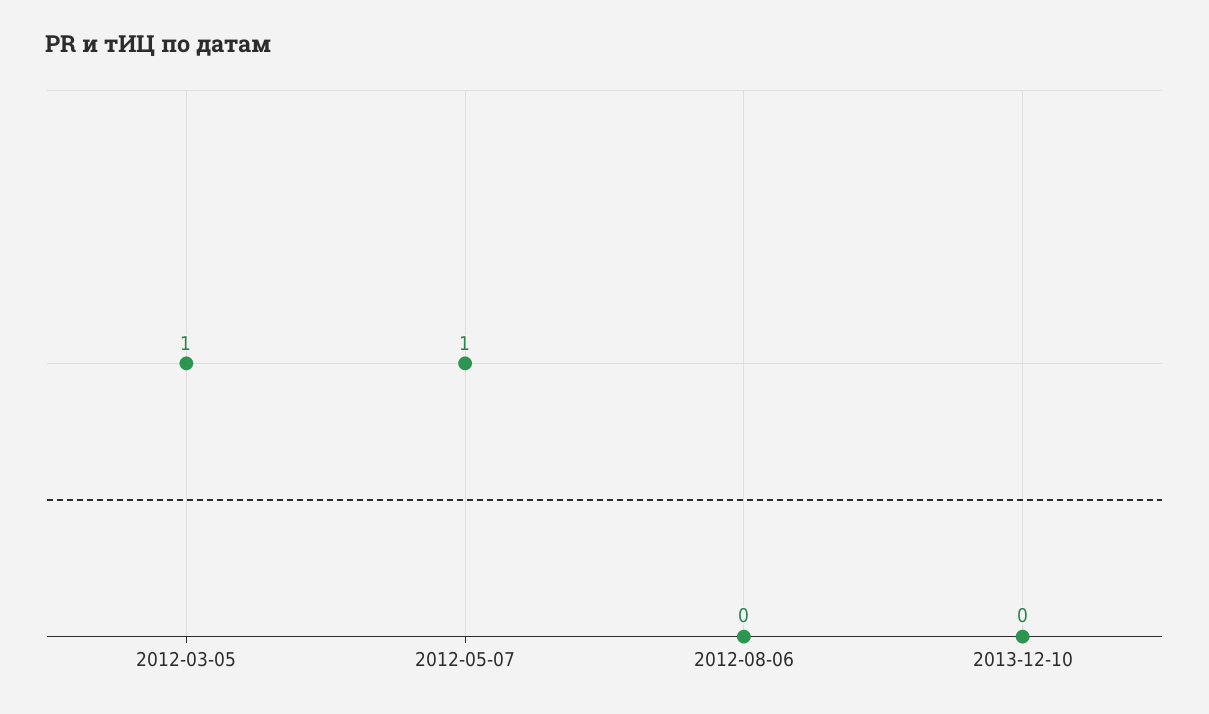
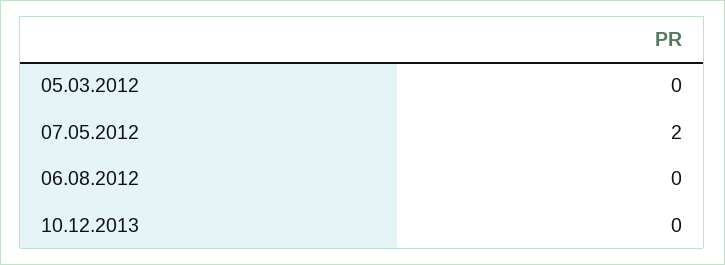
  {
-   "2012-03-05": 1,
+   "2012-03-05": 0,
-   "2012-05-07": 1,
+   "2012-05-07": 2,
    "2012-08-06": 0,
    "2013-12-10": 0
  }

